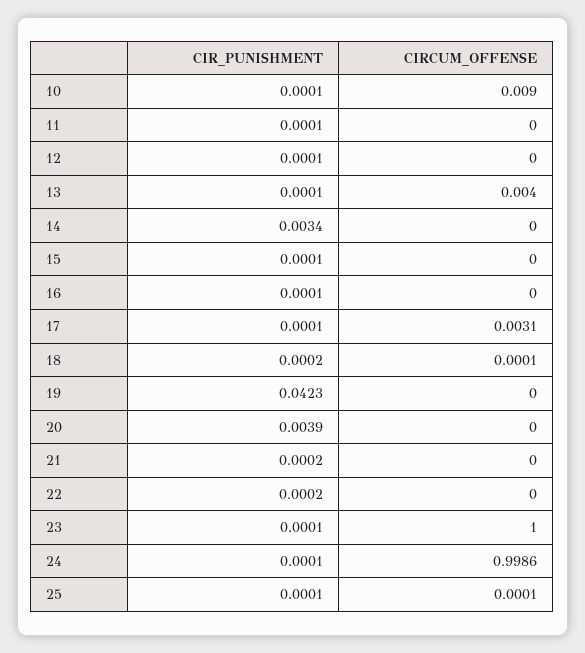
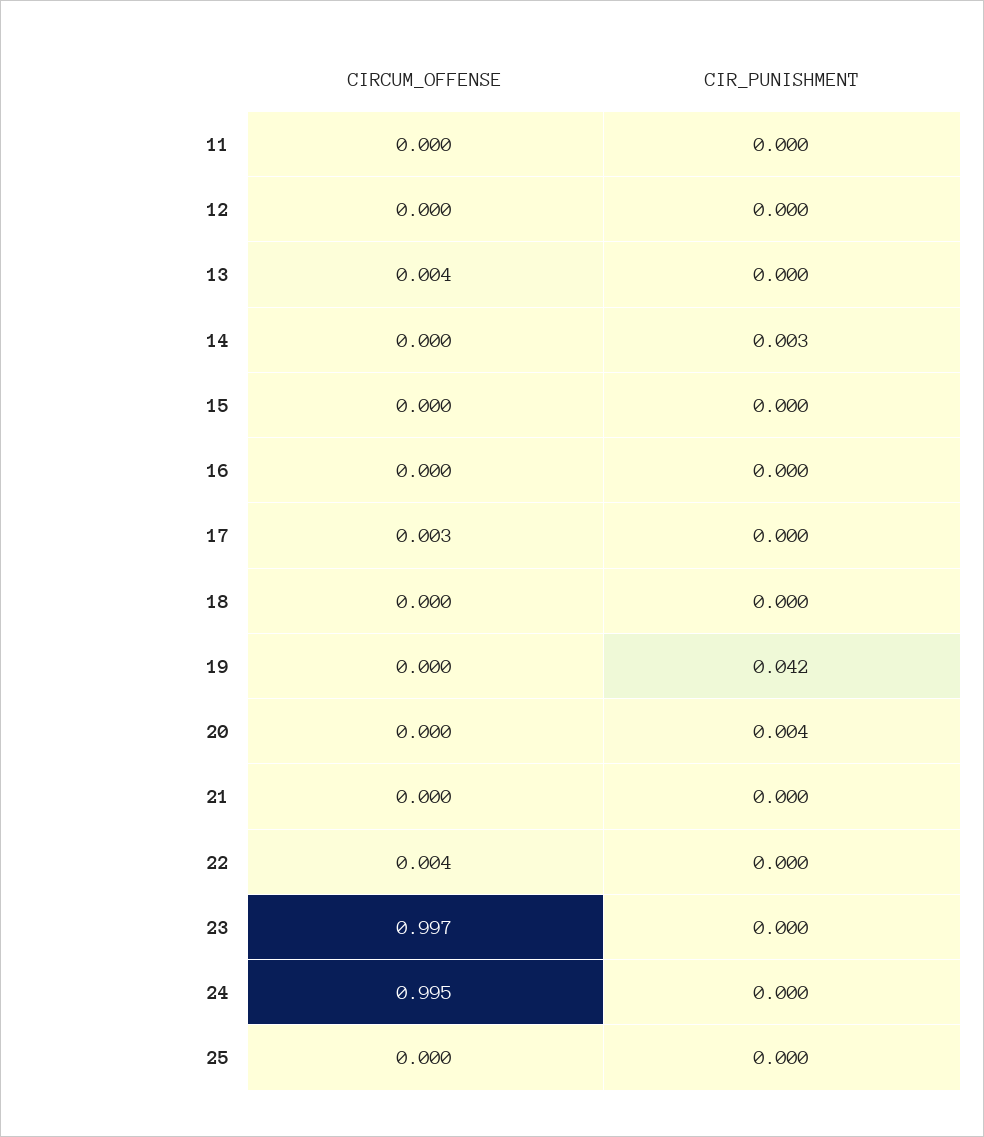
  {
    "CIR_PUNISHMENT": {
-     "10": 0.0001,
      "11": 0.0001,
      "12": 0.0001,
      "13": 0.0001,
      "14": 0.0034,
      "15": 0.0001,
      "16": 0.0001,
      "17": 0.0001,
      "18": 0.0002,
      "19": 0.0423,
      "20": 0.0039,
      "21": 0.0002,
      "22": 0.0002,
      "23": 0.0001,
      "24": 0.0001,
      "25": 0.0001
    },
    "CIRCUM_OFFENSE": {
-     "10": 0.009,
      "11": 0,
      "12": 0,
      "13": 0.004,
      "14": 0,
      "15": 0,
      "16": 0,
      "17": 0.0031,
      "18": 0.0001,
      "19": 0,
      "20": 0,
      "21": 0,
-     "22": 0,
+     "22": 0.004,
-     "23": 1,
+     "23": 0.997,
-     "24": 0.9986,
+     "24": 0.995,
      "25": 0.0001
    }
  }

